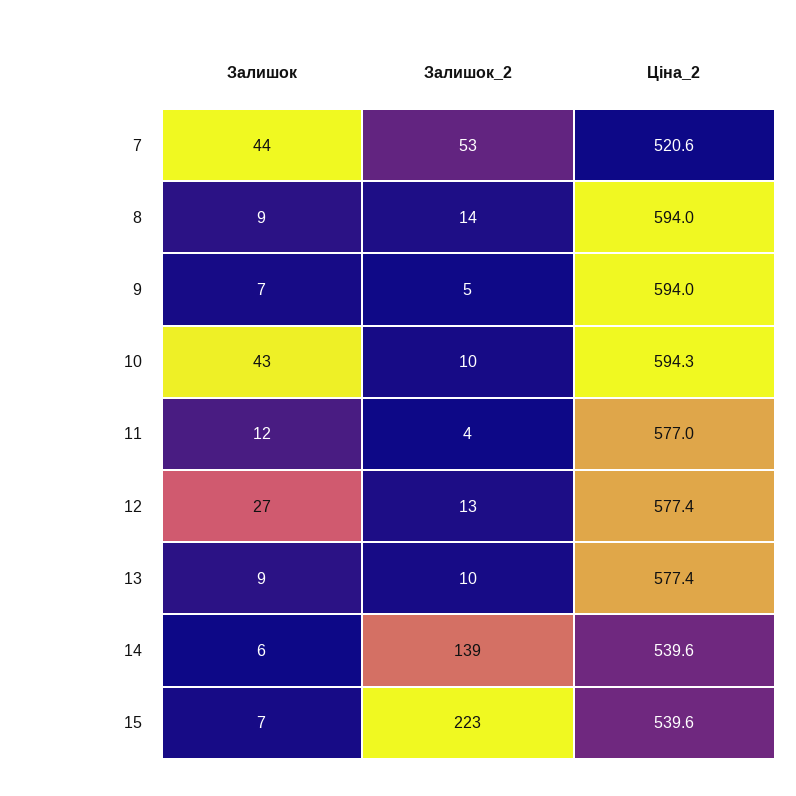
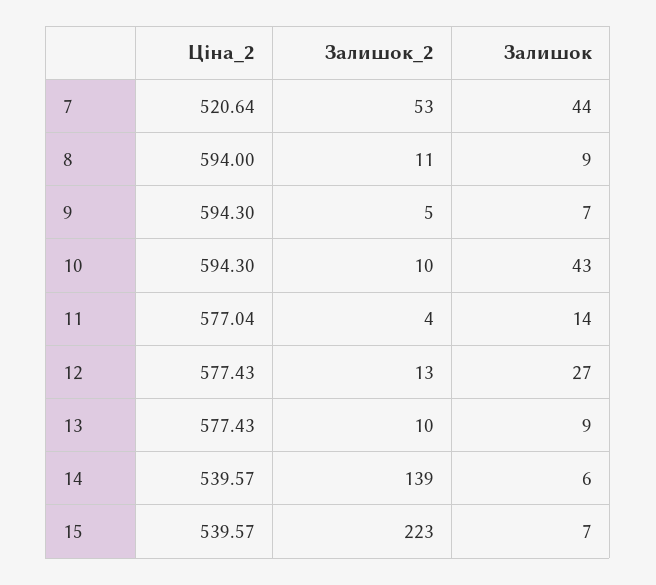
  {
    "Залишок": {
      "7": 44,
      "8": 9,
      "9": 7,
      "10": 43,
-     "11": 12,
+     "11": 14,
      "12": 27,
      "13": 9,
      "14": 6,
      "15": 7
    },
    "Залишок_2": {
      "7": 53,
-     "8": 14,
+     "8": 11,
      "9": 5,
      "10": 10,
      "11": 4,
      "12": 13,
      "13": 10,
      "14": 139,
      "15": 223
    },
    "Ціна_2": {
      "7": 520.64,
      "8": 594,
-     "9": 594,
+     "9": 594.3,
      "10": 594.3,
      "11": 577.04,
      "12": 577.43,
      "13": 577.43,
      "14": 539.57,
      "15": 539.57
    }
  }

